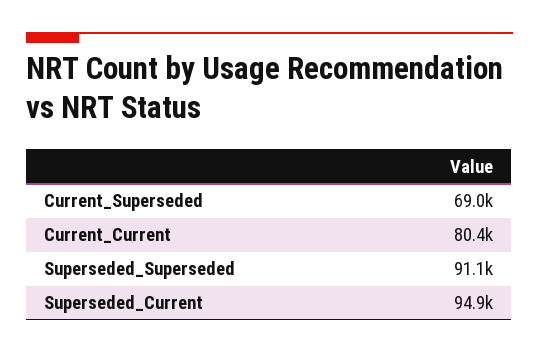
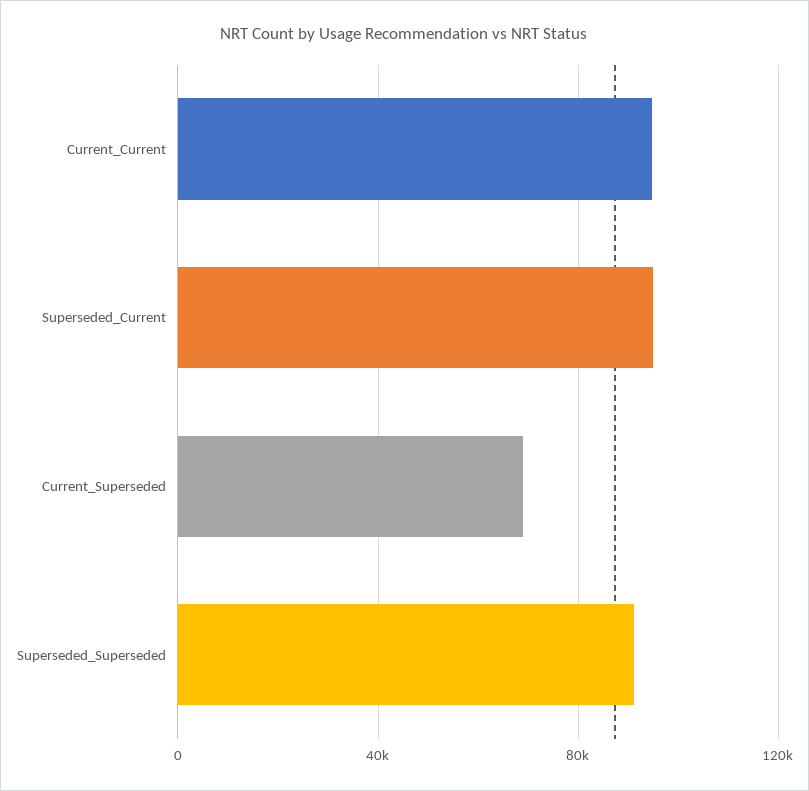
  {
    "Current_Superseded": 69000,
-   "Current_Current": 80400,
+   "Current_Current": 95000,
    "Superseded_Superseded": 91100,
    "Superseded_Current": 94900
  }

